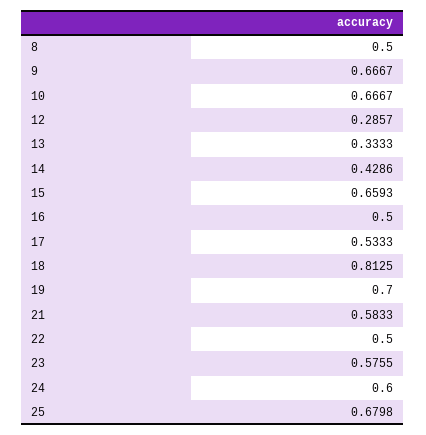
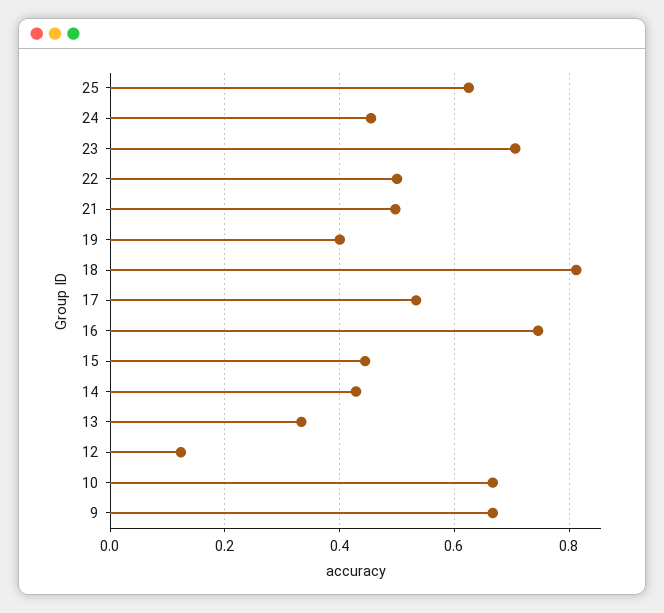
  {
-   "8": 0.5,
    "9": 0.6667,
    "10": 0.6667,
-   "12": 0.2857,
+   "12": 0.12,
    "13": 0.3333,
    "14": 0.4286,
-   "15": 0.6593,
+   "15": 0.44,
-   "16": 0.5,
+   "16": 0.74,
    "17": 0.5333,
    "18": 0.8125,
-   "19": 0.7,
+   "19": 0.4,
-   "21": 0.5833,
+   "21": 0.5,
    "22": 0.5,
-   "23": 0.5755,
+   "23": 0.7,
-   "24": 0.6,
+   "24": 0.46,
-   "25": 0.6798
+   "25": 0.62
  }

